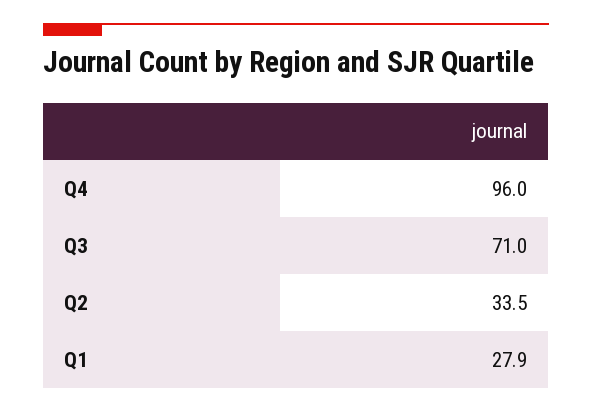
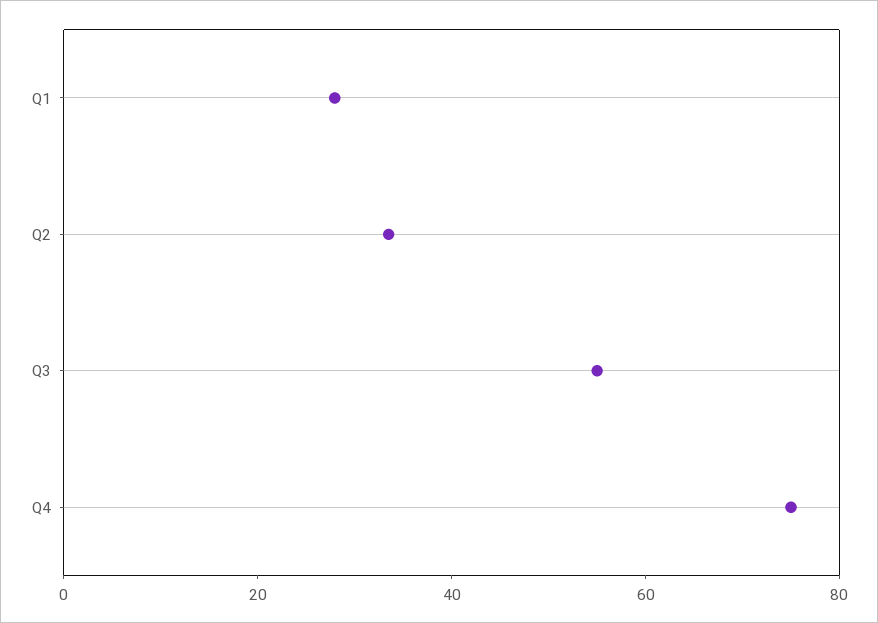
  {
-   "Q4": 96,
+   "Q4": 75,
-   "Q3": 71,
+   "Q3": 55,
    "Q2": 33.5,
    "Q1": 27.9
  }

